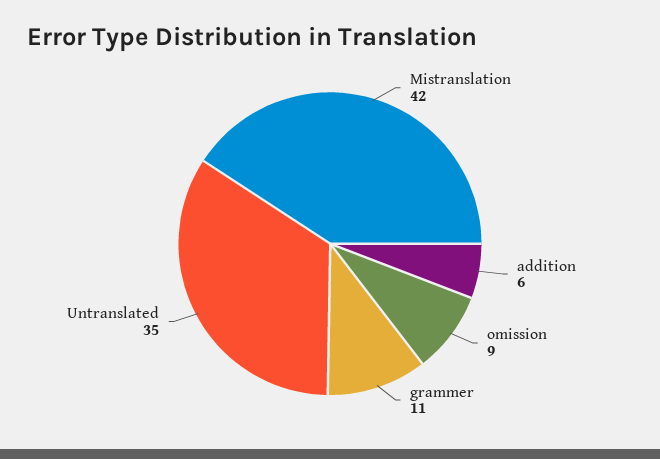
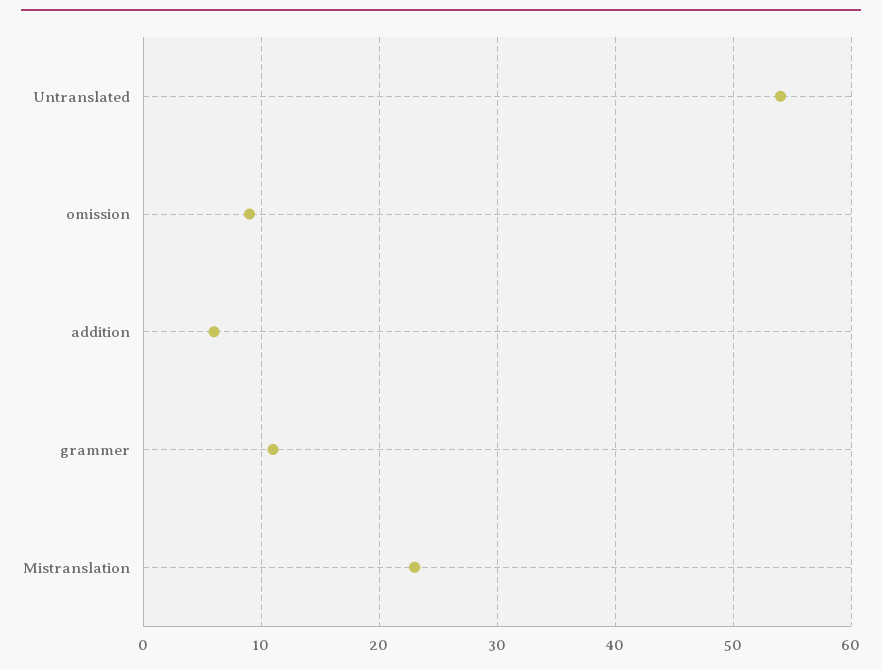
  {
-   "Mistranslation": 42,
+   "Mistranslation": 23,
    "addition": 6,
    "omission": 9,
    "grammer": 11,
-   "Untranslated": 35
+   "Untranslated": 54
  }

